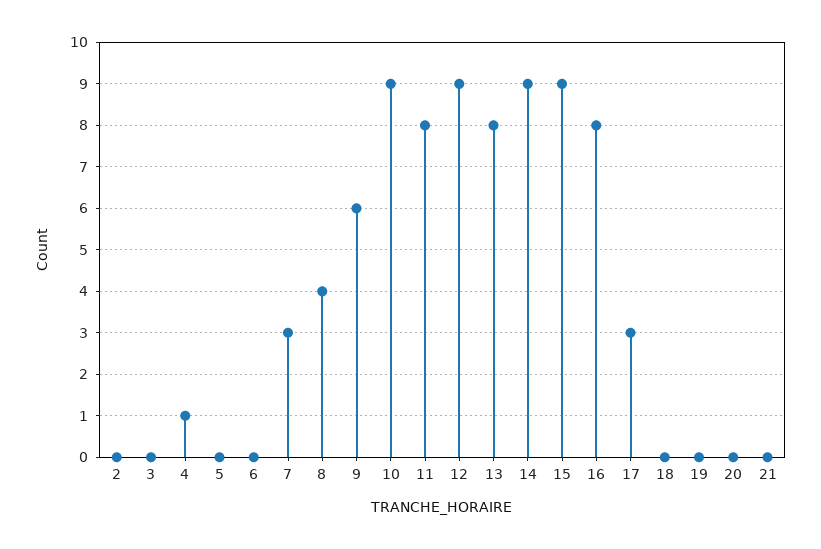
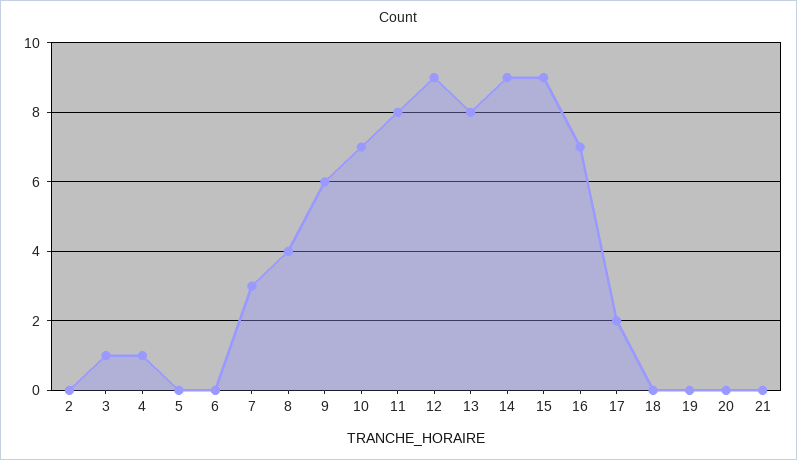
  {
    "2": 0,
-   "3": 0,
+   "3": 1,
    "4": 1,
    "5": 0,
    "6": 0,
    "7": 3,
    "8": 4,
    "9": 6,
-   "10": 9,
+   "10": 7,
    "11": 8,
    "12": 9,
    "13": 8,
    "14": 9,
    "15": 9,
-   "16": 8,
+   "16": 7,
-   "17": 3,
+   "17": 2,
    "18": 0,
    "19": 0,
    "20": 0,
    "21": 0
  }

